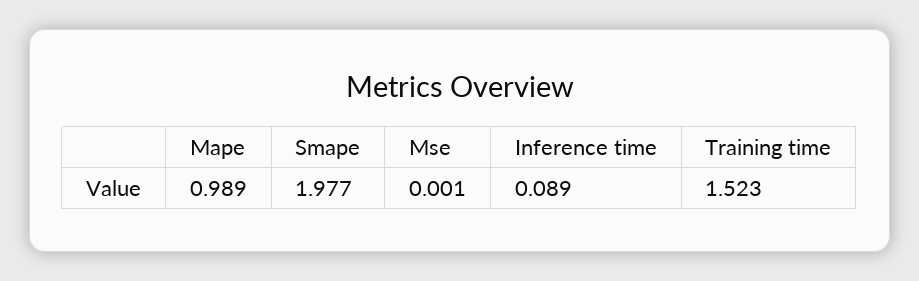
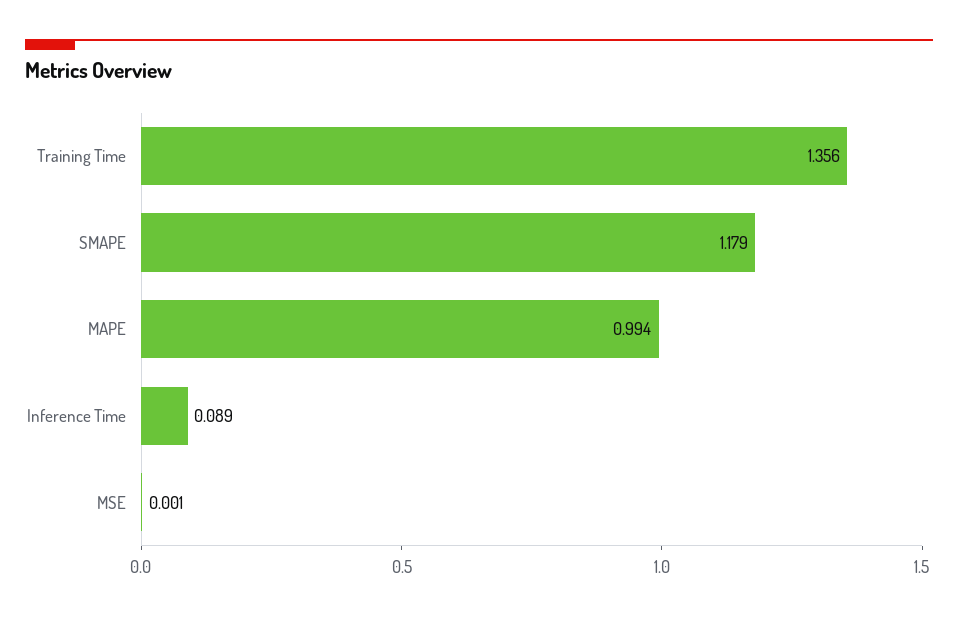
  {
-   "Mape": 0.989,
+   "Mape": 0.994,
-   "Smape": 1.977,
+   "Smape": 1.179,
    "Mse": 0.001,
    "Inference time": 0.089,
-   "Training time": 1.523
+   "Training time": 1.356
  }

